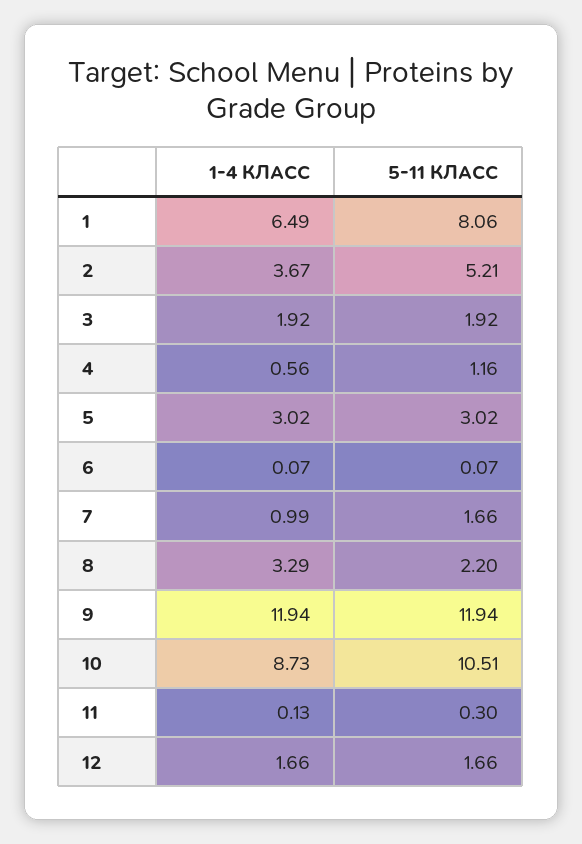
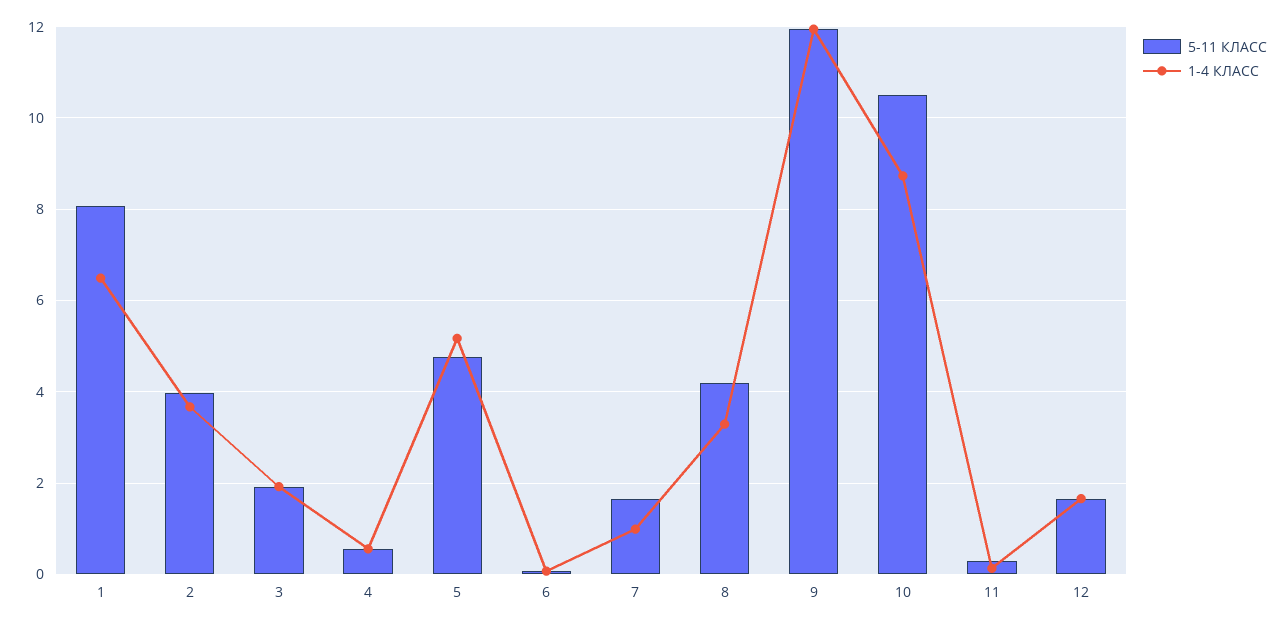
  {
    "1-4 КЛАСС": {
      "1": 6.49,
      "2": 3.67,
      "3": 1.92,
      "4": 0.56,
-     "5": 3.02,
+     "5": 5.2,
      "6": 0.07,
      "7": 0.99,
      "8": 3.29,
      "9": 11.94,
      "10": 8.73,
      "11": 0.13,
      "12": 1.66
    },
    "5-11 КЛАСС": {
      "1": 8.06,
-     "2": 5.21,
+     "2": 4,
      "3": 1.92,
-     "4": 1.16,
+     "4": 0.6,
-     "5": 3.02,
+     "5": 4.8,
      "6": 0.07,
      "7": 1.66,
-     "8": 2.2,
+     "8": 4.2,
      "9": 11.94,
      "10": 10.51,
      "11": 0.3,
      "12": 1.66
    }
  }

